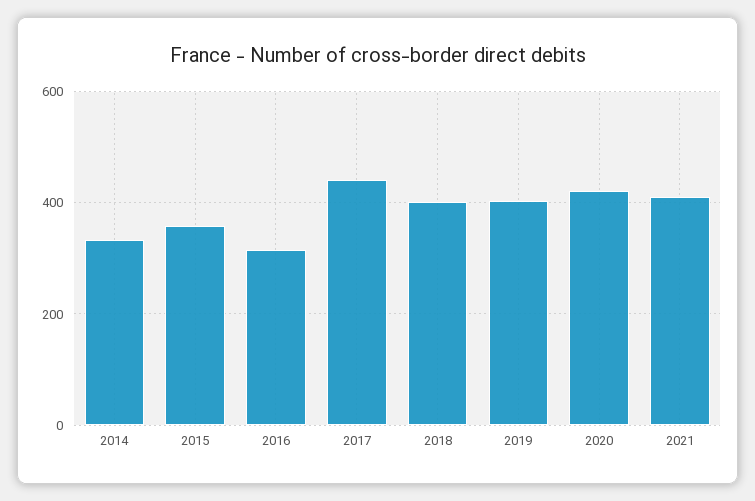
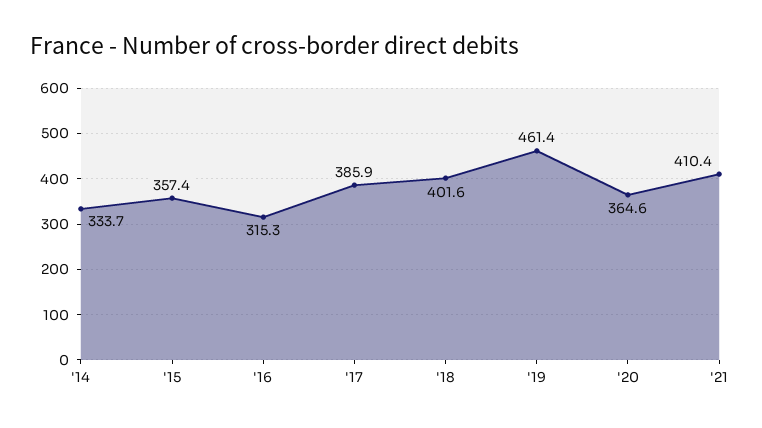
  {
    "2014": 333.7,
    "2015": 357.4,
    "2016": 315.3,
-   "2017": 440,
+   "2017": 385.9,
    "2018": 401.6,
-   "2019": 400,
+   "2019": 461.4,
-   "2020": 420,
+   "2020": 364.6,
    "2021": 410.4
  }

